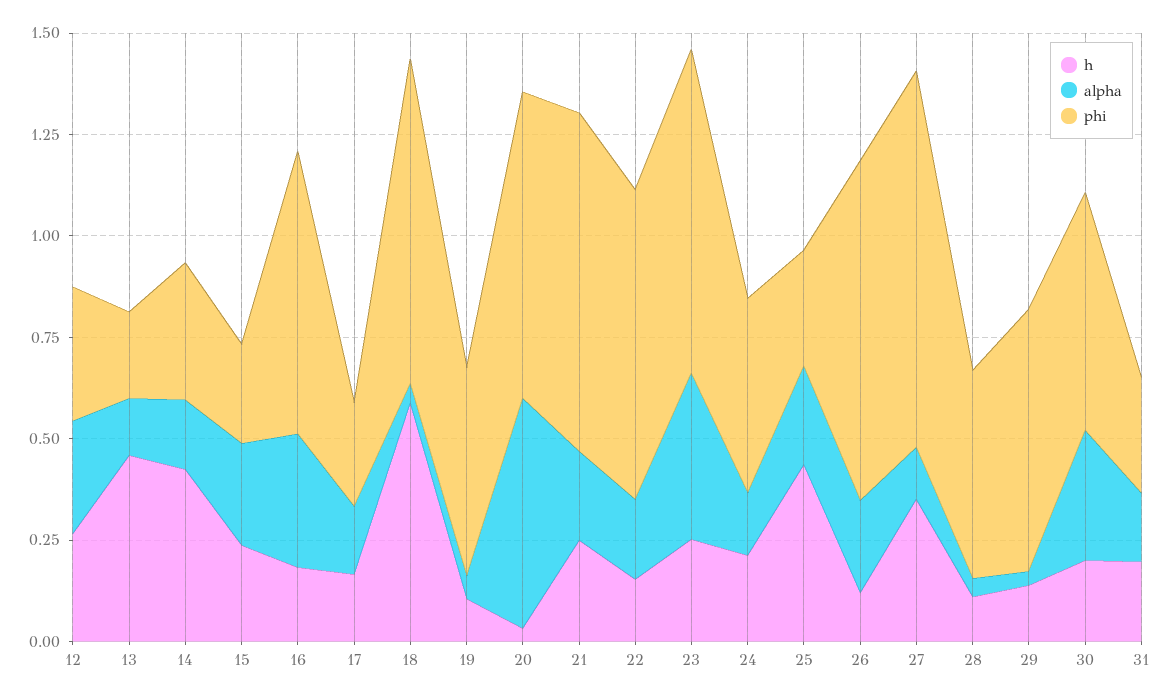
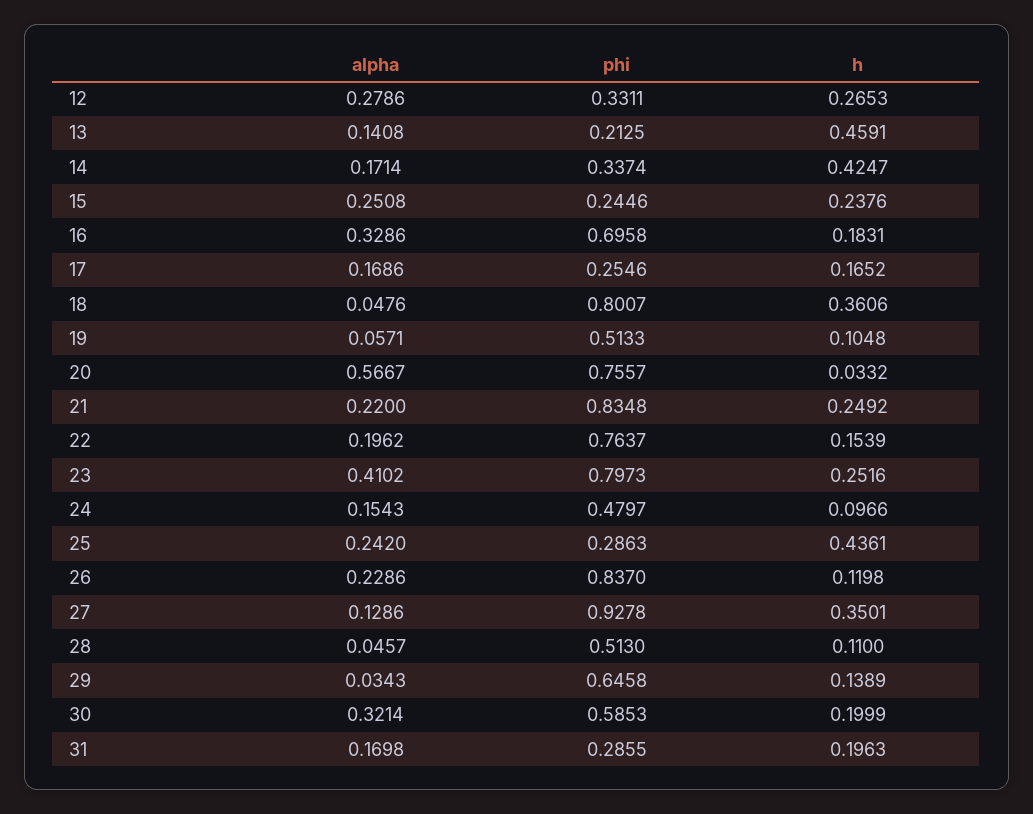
  {
    "h": {
      "12": 0.2653,
      "13": 0.4591,
      "14": 0.4247,
      "15": 0.2376,
      "16": 0.1831,
      "17": 0.1652,
-     "18": 0.6,
+     "18": 0.3606,
      "19": 0.1048,
      "20": 0.0332,
      "21": 0.2492,
      "22": 0.1539,
      "23": 0.2516,
-     "24": 0.2,
+     "24": 0.0966,
      "25": 0.4361,
      "26": 0.1198,
      "27": 0.3501,
      "28": 0.11,
      "29": 0.1389,
      "30": 0.1999,
      "31": 0.1963
    },
    "alpha": {
      "12": 0.2786,
      "13": 0.1408,
      "14": 0.1714,
      "15": 0.2508,
      "16": 0.3286,
      "17": 0.1686,
      "18": 0.0476,
      "19": 0.0571,
      "20": 0.5667,
      "21": 0.22,
      "22": 0.1962,
      "23": 0.4102,
      "24": 0.1543,
      "25": 0.242,
      "26": 0.2286,
      "27": 0.1286,
      "28": 0.0457,
      "29": 0.0343,
      "30": 0.3214,
      "31": 0.1698
    },
    "phi": {
      "12": 0.3311,
      "13": 0.2125,
      "14": 0.3374,
      "15": 0.2446,
      "16": 0.6958,
      "17": 0.2546,
      "18": 0.8007,
      "19": 0.5133,
      "20": 0.7557,
      "21": 0.8348,
      "22": 0.7637,
      "23": 0.7973,
      "24": 0.4797,
      "25": 0.2863,
      "26": 0.837,
      "27": 0.9278,
      "28": 0.513,
      "29": 0.6458,
      "30": 0.5853,
      "31": 0.2855
    }
  }

